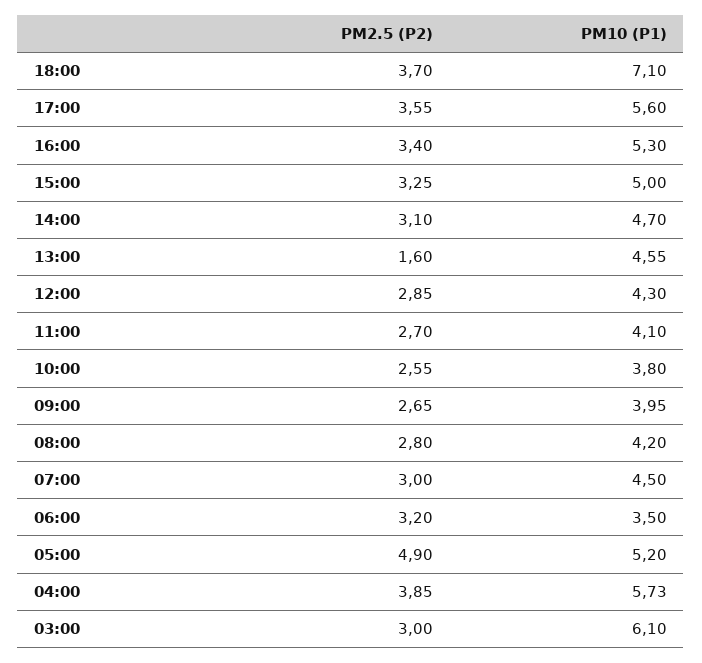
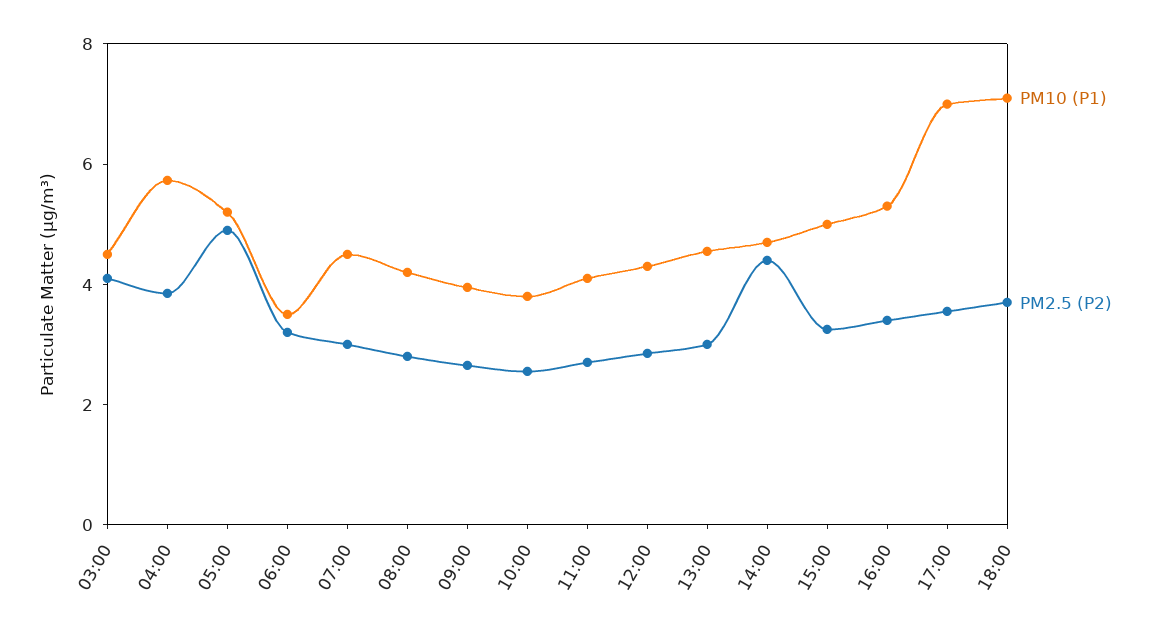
  {
    "PM2.5 (P2)": {
      "18:00": 3.7,
      "17:00": 3.55,
      "16:00": 3.4,
      "15:00": 3.25,
-     "14:00": 3.1,
+     "14:00": 4.5,
-     "13:00": 1.6,
+     "13:00": 3,
      "12:00": 2.85,
      "11:00": 2.7,
      "10:00": 2.55,
      "09:00": 2.65,
      "08:00": 2.8,
      "07:00": 3,
      "06:00": 3.2,
      "05:00": 4.9,
      "04:00": 3.85,
-     "03:00": 3
+     "03:00": 4
    },
    "PM10 (P1)": {
      "18:00": 7.1,
-     "17:00": 5.6,
+     "17:00": 7,
      "16:00": 5.3,
      "15:00": 5,
      "14:00": 4.7,
      "13:00": 4.55,
      "12:00": 4.3,
      "11:00": 4.1,
      "10:00": 3.8,
      "09:00": 3.95,
      "08:00": 4.2,
      "07:00": 4.5,
      "06:00": 3.5,
      "05:00": 5.2,
      "04:00": 5.73,
-     "03:00": 6.1
+     "03:00": 4.5
    }
  }

